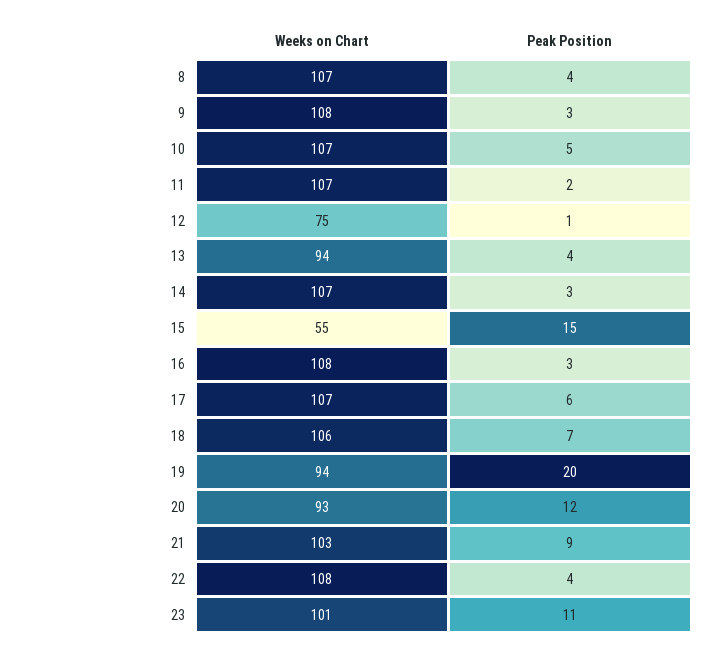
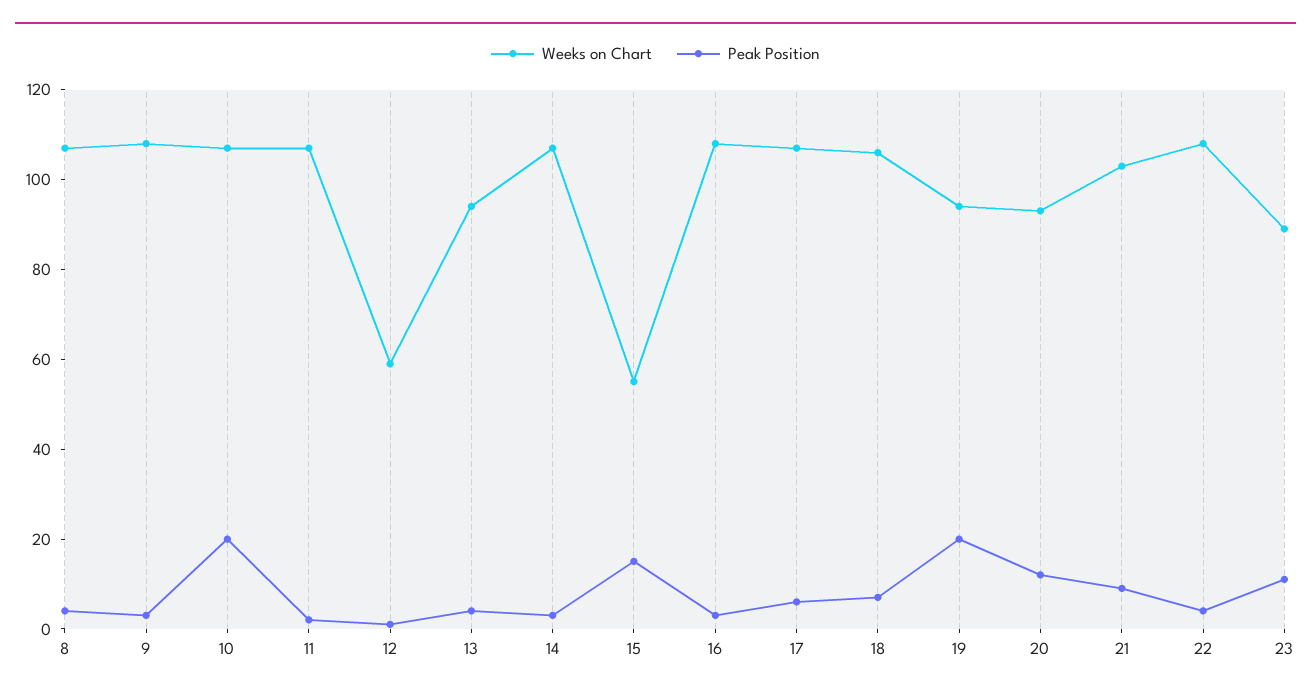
  {
    "Weeks on Chart": {
      "8": 107,
      "9": 108,
      "10": 107,
      "11": 107,
-     "12": 75,
+     "12": 60,
      "13": 94,
      "14": 107,
      "15": 55,
      "16": 108,
      "17": 107,
      "18": 106,
      "19": 94,
      "20": 93,
      "21": 103,
      "22": 108,
-     "23": 101
+     "23": 90
    },
    "Peak Position": {
      "8": 4,
      "9": 3,
-     "10": 5,
+     "10": 20,
      "11": 2,
      "12": 1,
      "13": 4,
      "14": 3,
      "15": 15,
      "16": 3,
      "17": 6,
      "18": 7,
      "19": 20,
      "20": 12,
      "21": 9,
      "22": 4,
      "23": 11
    }
  }

